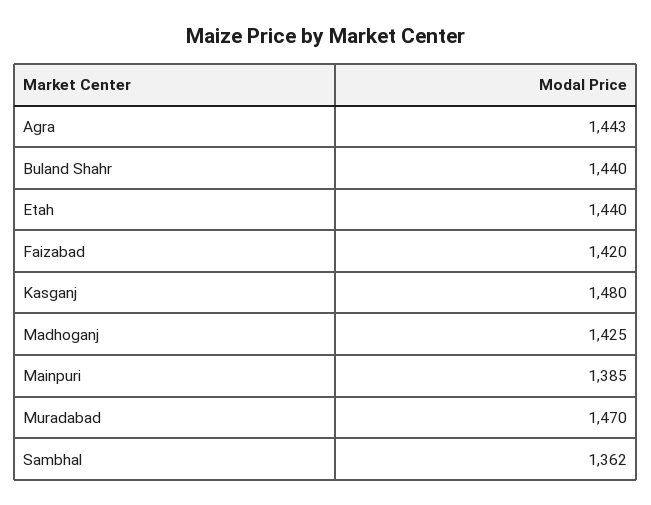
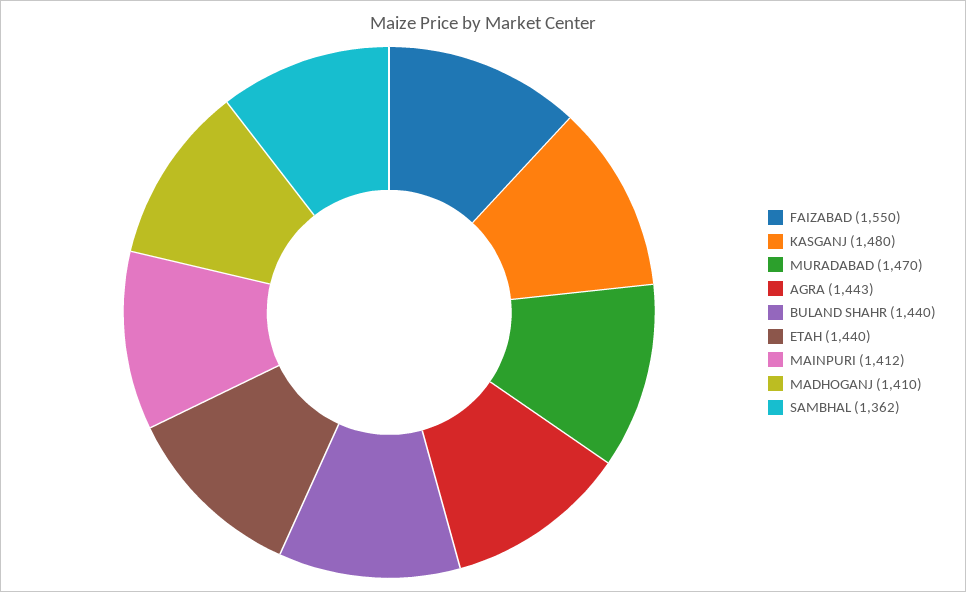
  {
    "Agra": 1443,
    "Buland Shahr": 1440,
    "Etah": 1440,
-   "Faizabad": 1420,
+   "Faizabad": 1550,
    "Kasganj": 1480,
-   "Madhoganj": 1425,
+   "Madhoganj": 1410,
-   "Mainpuri": 1385,
+   "Mainpuri": 1412,
    "Muradabad": 1470,
    "Sambhal": 1362
  }

